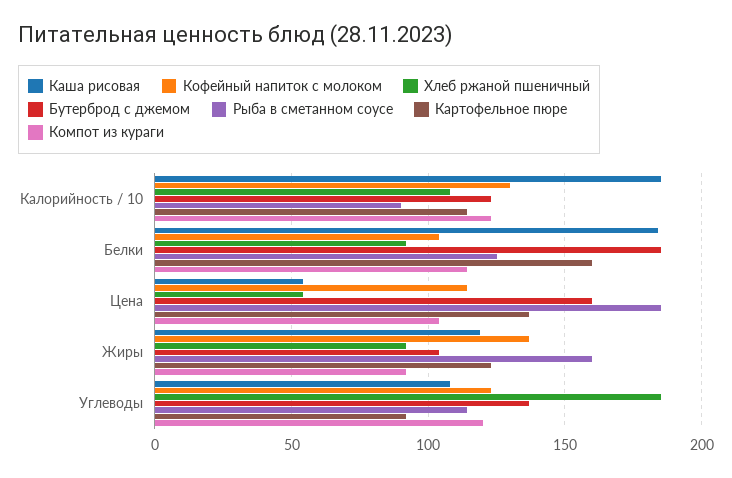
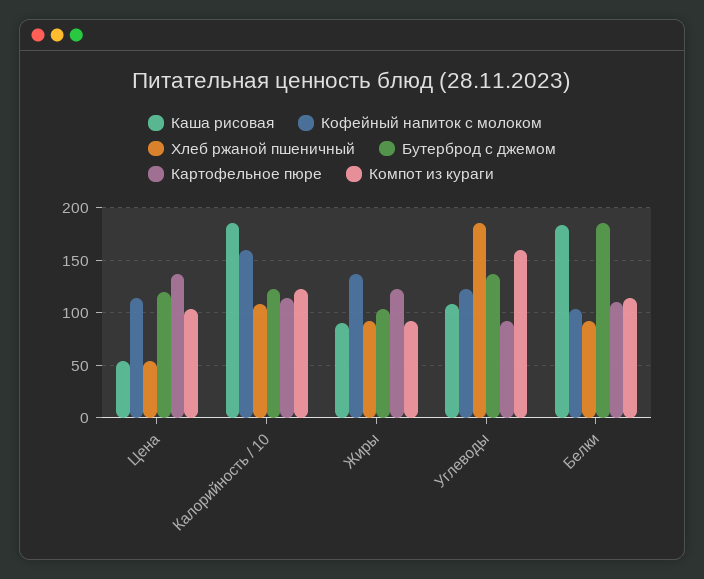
  {
    "Каша рисовая": {
      "Калорийность / 10": 185,
      "Белки": 185,
      "Цена": 55,
-     "Жиры": 120,
+     "Жиры": 90,
      "Углеводы": 110
    },
    "Кофейный напиток с молоком": {
-     "Калорийность / 10": 130,
+     "Калорийность / 10": 160,
      "Белки": 105,
      "Цена": 115,
      "Жиры": 135,
      "Углеводы": 125
    },
    "Хлеб ржаной пшеничный": {
      "Калорийность / 10": 110,
      "Белки": 90,
      "Цена": 55,
      "Жиры": 90,
      "Углеводы": 185
    },
    "Бутерброд с джемом": {
      "Калорийность / 10": 125,
      "Белки": 185,
-     "Цена": 160,
+     "Цена": 120,
      "Жиры": 105,
      "Углеводы": 135
    },
-   "Рыба в сметанном соусе": {
-     "Калорийность / 10": 90,
-     "Белки": 125,
-     "Цена": 185,
-     "Жиры": 160,
-     "Углеводы": 115
-   },
    "Картофельное пюре": {
      "Калорийность / 10": 115,
-     "Белки": 160,
+     "Белки": 110,
      "Цена": 135,
      "Жиры": 125,
      "Углеводы": 90
    },
    "Компот из кураги": {
      "Калорийность / 10": 125,
      "Белки": 115,
      "Цена": 105,
      "Жиры": 90,
-     "Углеводы": 120
+     "Углеводы": 160
    }
  }

